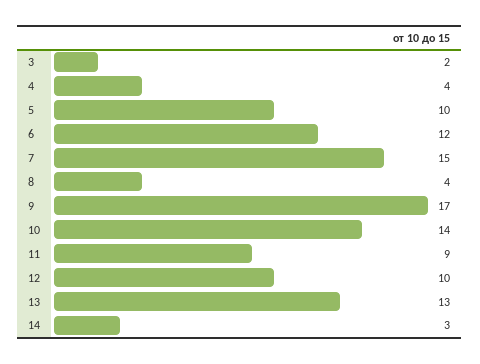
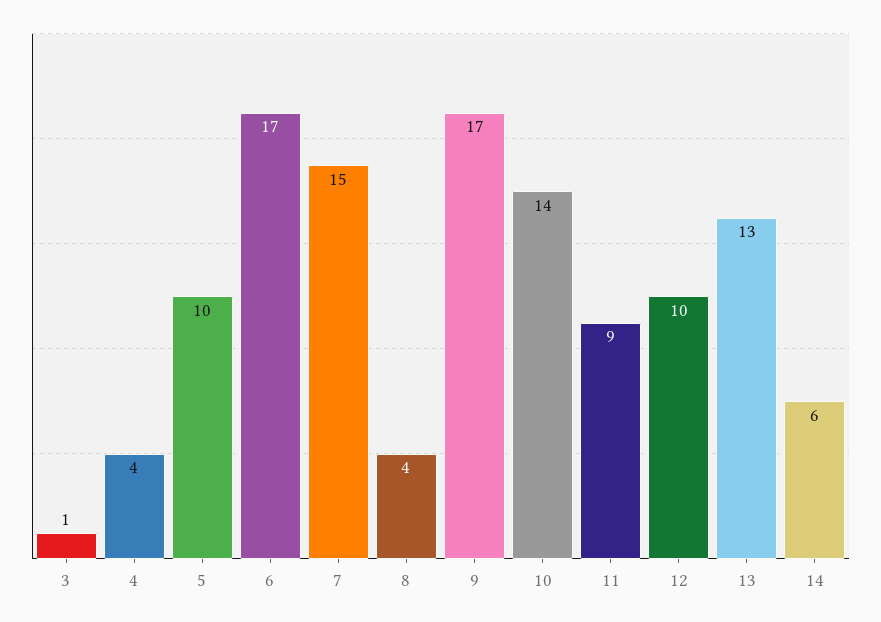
  {
-   "3": 2,
+   "3": 1,
    "4": 4,
    "5": 10,
-   "6": 12,
+   "6": 17,
    "7": 15,
    "8": 4,
    "9": 17,
    "10": 14,
    "11": 9,
    "12": 10,
    "13": 13,
-   "14": 3
+   "14": 6
  }

